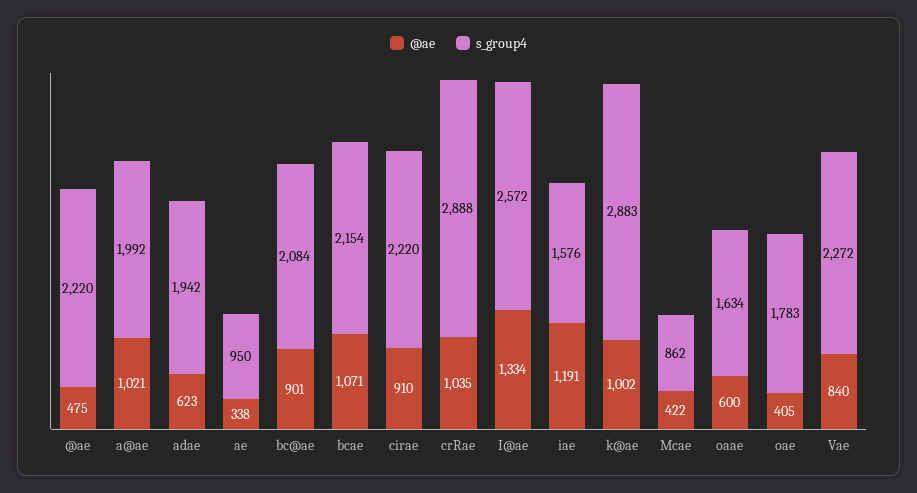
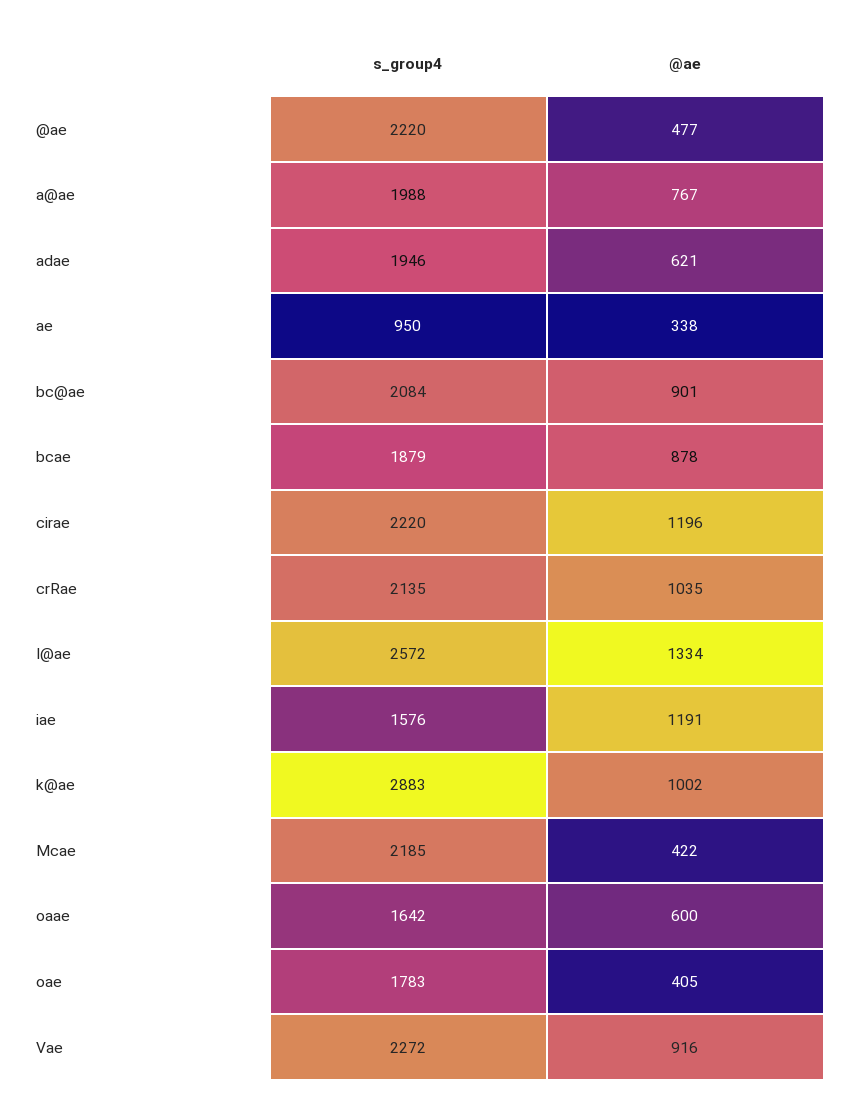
  {
    "@ae": {
-     "@ae": 475,
+     "@ae": 477,
-     "a@ae": 1021,
+     "a@ae": 767,
-     "adae": 623,
+     "adae": 621,
      "ae": 338,
      "bc@ae": 901,
-     "bcae": 1071,
+     "bcae": 878,
-     "cirae": 910,
+     "cirae": 1196,
      "crRae": 1035,
      "I@ae": 1334,
      "iae": 1191,
      "k@ae": 1002,
      "Mcae": 422,
      "oaae": 600,
      "oae": 405,
-     "Vae": 840
+     "Vae": 916
    },
    "s_group4": {
      "@ae": 2220,
-     "a@ae": 1992,
+     "a@ae": 1988,
-     "adae": 1942,
+     "adae": 1946,
      "ae": 950,
      "bc@ae": 2084,
-     "bcae": 2154,
+     "bcae": 1879,
      "cirae": 2220,
-     "crRae": 2888,
+     "crRae": 2135,
      "I@ae": 2572,
      "iae": 1576,
      "k@ae": 2883,
-     "Mcae": 862,
+     "Mcae": 2185,
-     "oaae": 1634,
+     "oaae": 1642,
      "oae": 1783,
      "Vae": 2272
    }
  }

